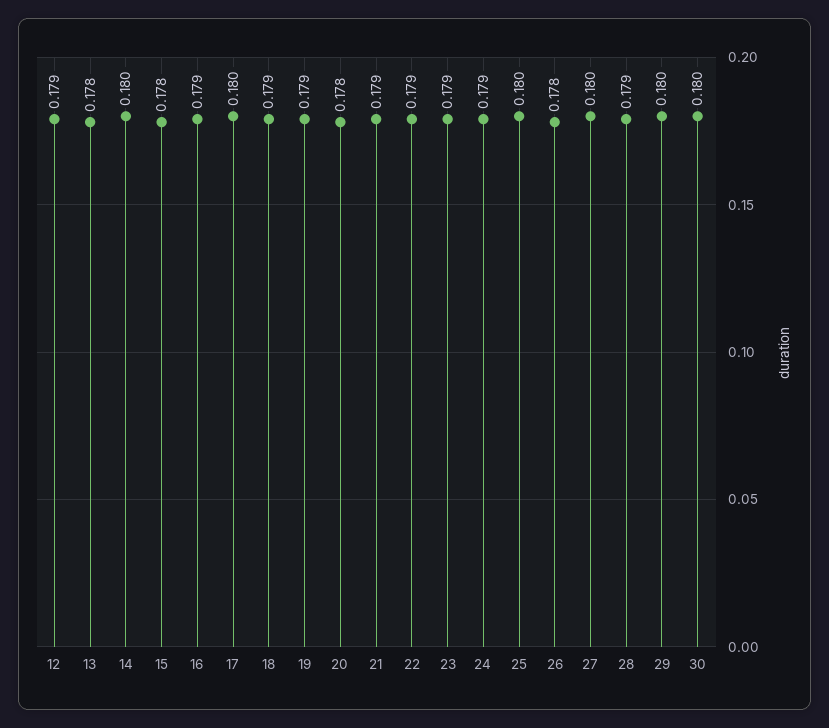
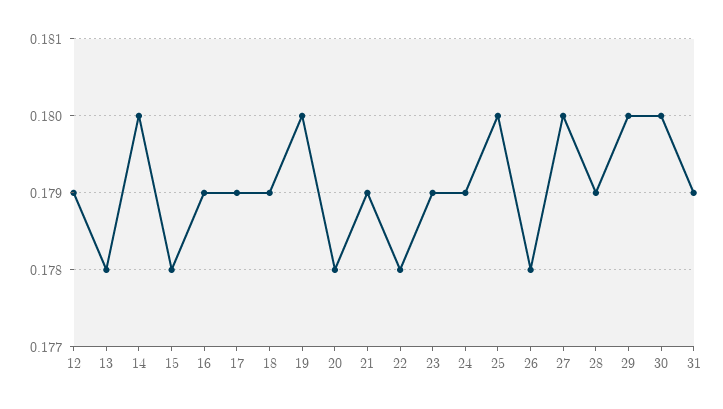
  {
    "12": 0.179,
    "13": 0.178,
    "14": 0.18,
    "15": 0.178,
    "16": 0.179,
-   "17": 0.18,
+   "17": 0.179,
    "18": 0.179,
-   "19": 0.179,
+   "19": 0.18,
    "20": 0.178,
    "21": 0.179,
-   "22": 0.179,
+   "22": 0.178,
    "23": 0.179,
    "24": 0.179,
    "25": 0.18,
    "26": 0.178,
    "27": 0.18,
    "28": 0.179,
    "29": 0.18,
-   "30": 0.18
+   "30": 0.18,
+   "31": 0.179
  }

